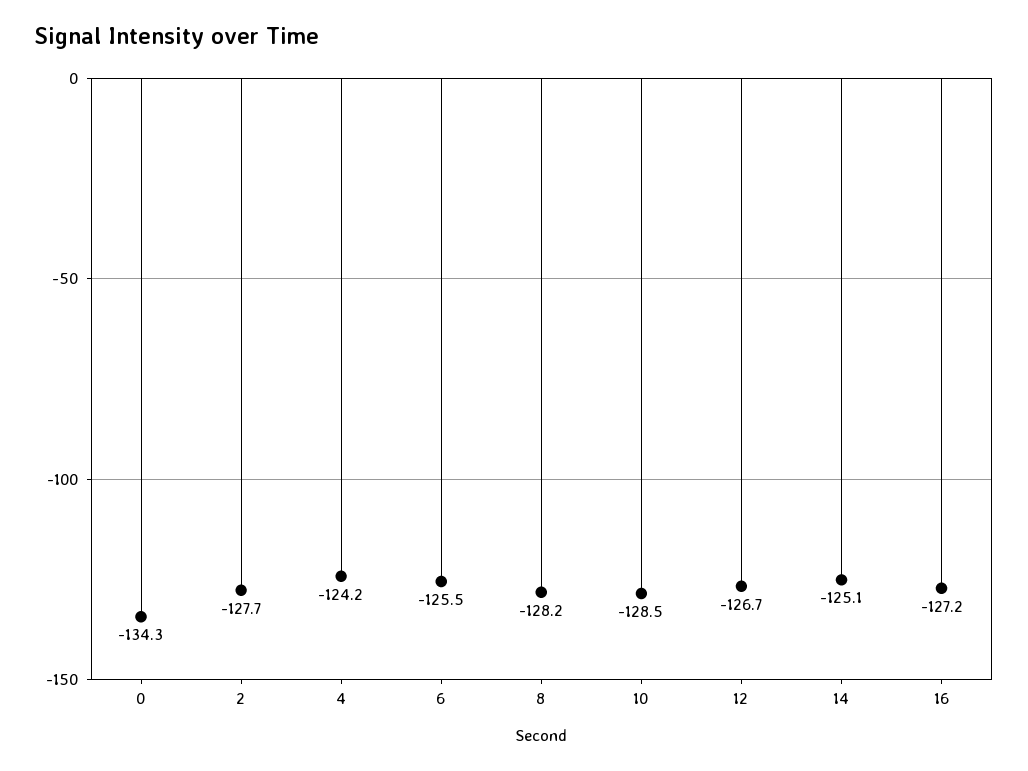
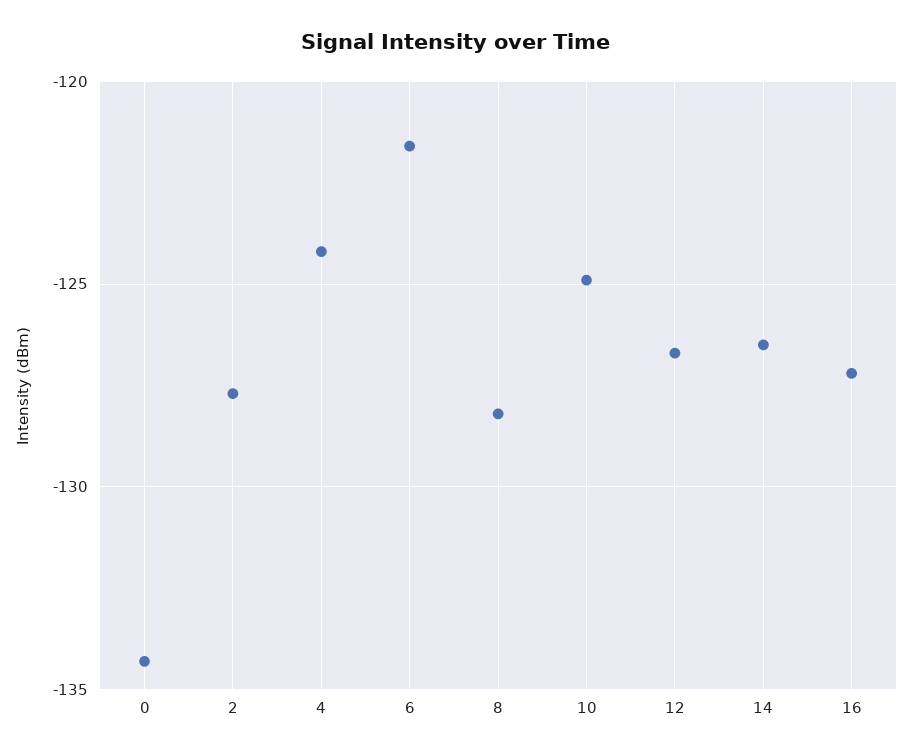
  {
    "0": -134.3,
    "2": -127.7,
    "4": -124.2,
-   "6": -125.5,
+   "6": -121.5,
    "8": -128.2,
-   "10": -128.5,
+   "10": -125,
    "12": -126.7,
-   "14": -125.1,
+   "14": -126.5,
    "16": -127.2
  }

